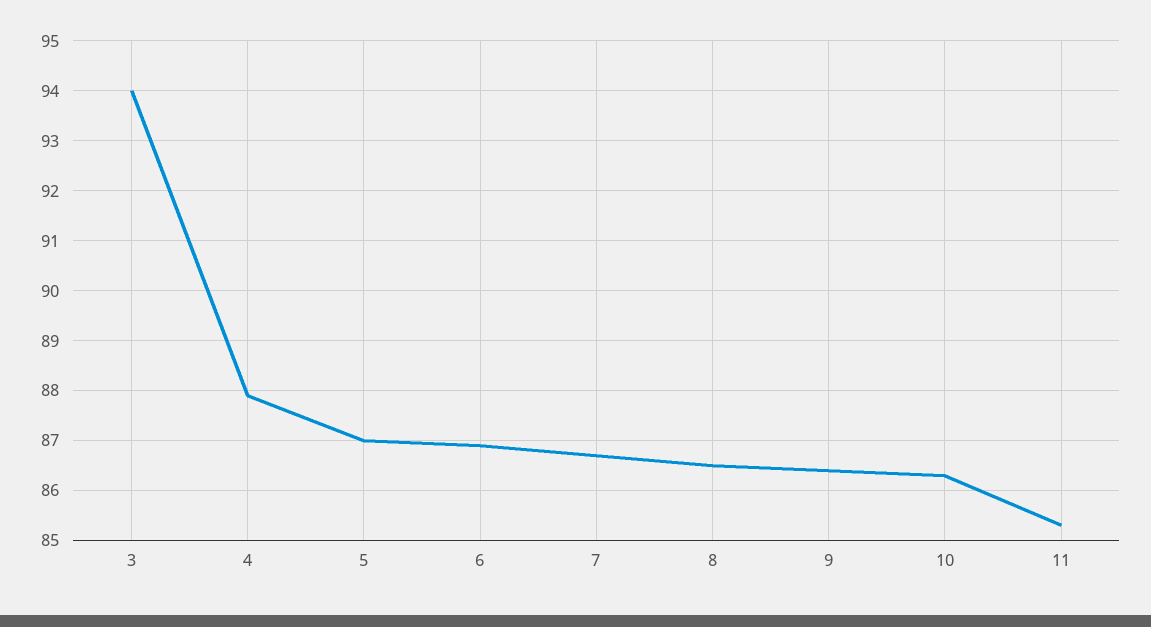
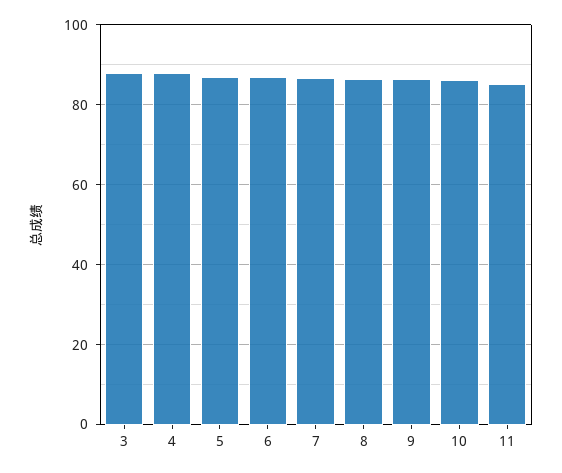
  {
-   "3": 94,
+   "3": 88,
    "4": 88,
    "5": 87,
    "6": 87,
    "7": 86.5,
    "8": 86.5,
    "9": 86.5,
    "10": 86.5,
    "11": 85.5
  }

